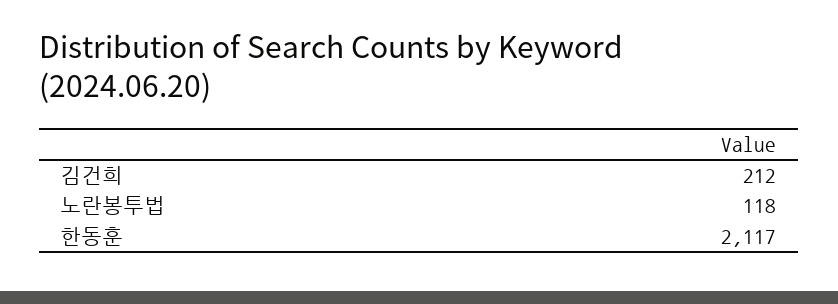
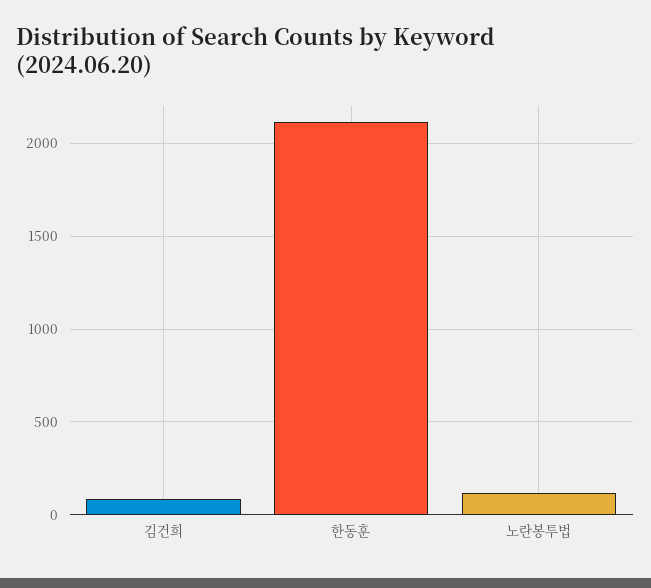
  {
-   "김건희": 212,
+   "김건희": 100,
    "노란봉투법": 118,
    "한동훈": 2117
  }

